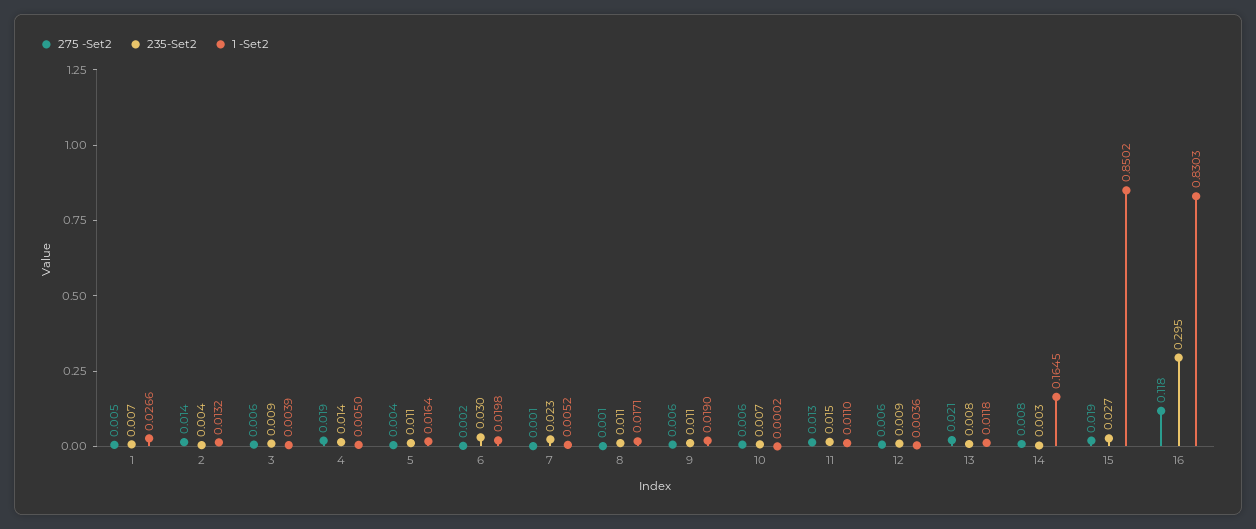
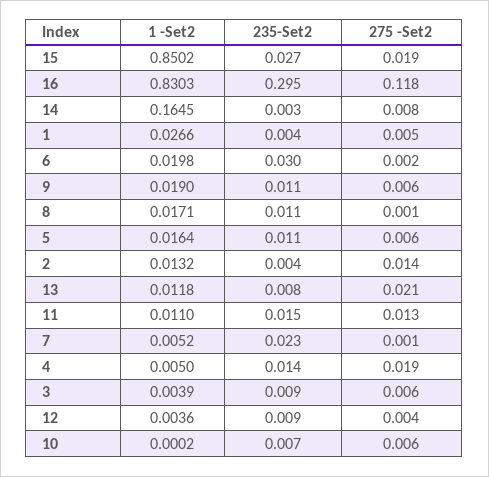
  {
    "275 -Set2": {
      "1": 0.005,
      "2": 0.014,
      "3": 0.006,
      "4": 0.019,
-     "5": 0.004,
+     "5": 0.006,
      "6": 0.002,
      "7": 0.001,
      "8": 0.001,
      "9": 0.006,
      "10": 0.006,
      "11": 0.013,
-     "12": 0.006,
+     "12": 0.004,
      "13": 0.021,
      "14": 0.008,
      "15": 0.019,
      "16": 0.118
    },
    "235-Set2": {
-     "1": 0.007,
+     "1": 0.004,
      "2": 0.004,
      "3": 0.009,
      "4": 0.014,
      "5": 0.011,
      "6": 0.03,
      "7": 0.023,
      "8": 0.011,
      "9": 0.011,
      "10": 0.007,
      "11": 0.015,
      "12": 0.009,
      "13": 0.008,
      "14": 0.003,
      "15": 0.027,
      "16": 0.295
    },
    "1 -Set2": {
      "1": 0.0266,
      "2": 0.0132,
      "3": 0.0039,
      "4": 0.005,
      "5": 0.0164,
      "6": 0.0198,
      "7": 0.0052,
      "8": 0.0171,
      "9": 0.019,
      "10": 0.0002,
      "11": 0.011,
      "12": 0.0036,
      "13": 0.0118,
      "14": 0.1645,
      "15": 0.8502,
      "16": 0.8303
    }
  }

